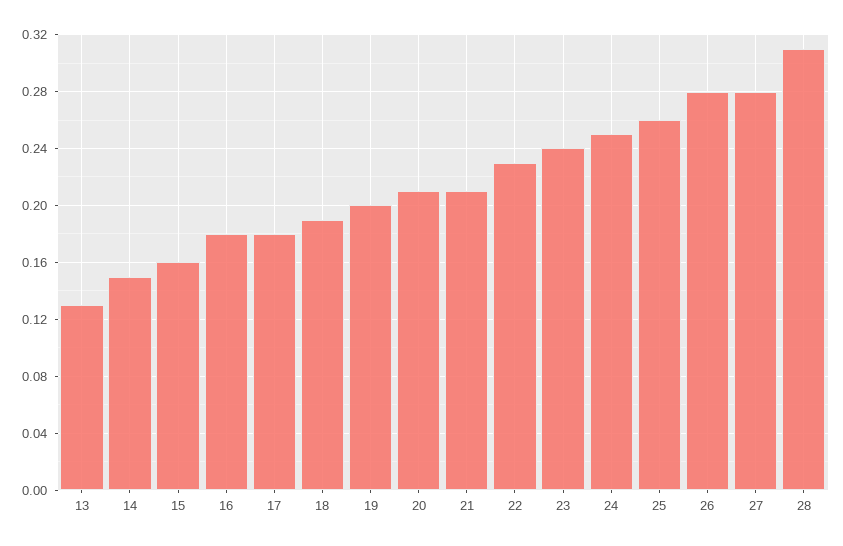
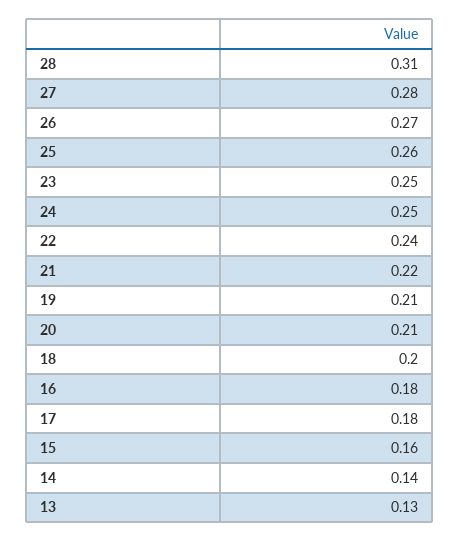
  {
    "13": 0.13,
-   "14": 0.15,
+   "14": 0.14,
    "15": 0.16,
    "16": 0.18,
    "17": 0.18,
-   "18": 0.19,
+   "18": 0.2,
-   "19": 0.2,
+   "19": 0.21,
    "20": 0.21,
-   "21": 0.21,
+   "21": 0.22,
-   "22": 0.23,
+   "22": 0.24,
-   "23": 0.24,
+   "23": 0.25,
    "24": 0.25,
    "25": 0.26,
-   "26": 0.28,
+   "26": 0.27,
    "27": 0.28,
    "28": 0.31
  }

